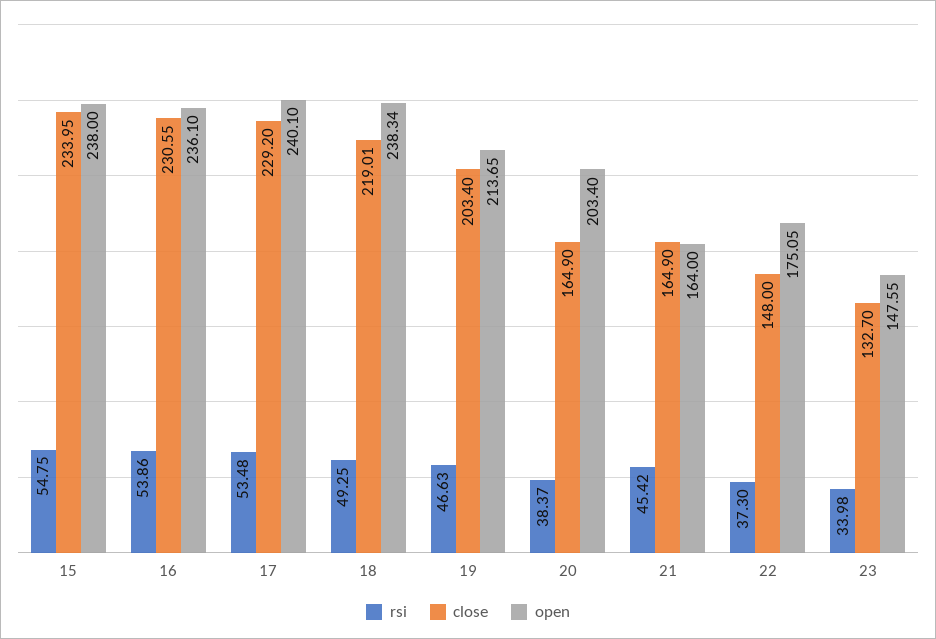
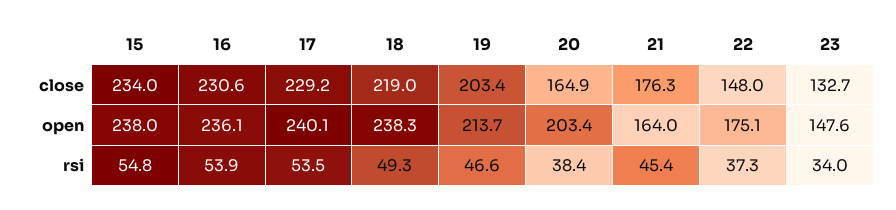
  {
    "rsi": {
      "15": 54.75,
      "16": 53.86,
      "17": 53.48,
      "18": 49.25,
      "19": 46.63,
      "20": 38.37,
      "21": 45.42,
      "22": 37.3,
      "23": 33.98
    },
    "close": {
      "15": 233.95,
      "16": 230.55,
      "17": 229.2,
      "18": 219.01,
      "19": 203.4,
      "20": 164.9,
-     "21": 164.9,
+     "21": 176.3,
      "22": 148,
      "23": 132.7
    },
    "open": {
      "15": 238,
      "16": 236.1,
      "17": 240.1,
      "18": 238.34,
      "19": 213.65,
      "20": 203.4,
      "21": 164,
      "22": 175.05,
      "23": 147.55
    }
  }

